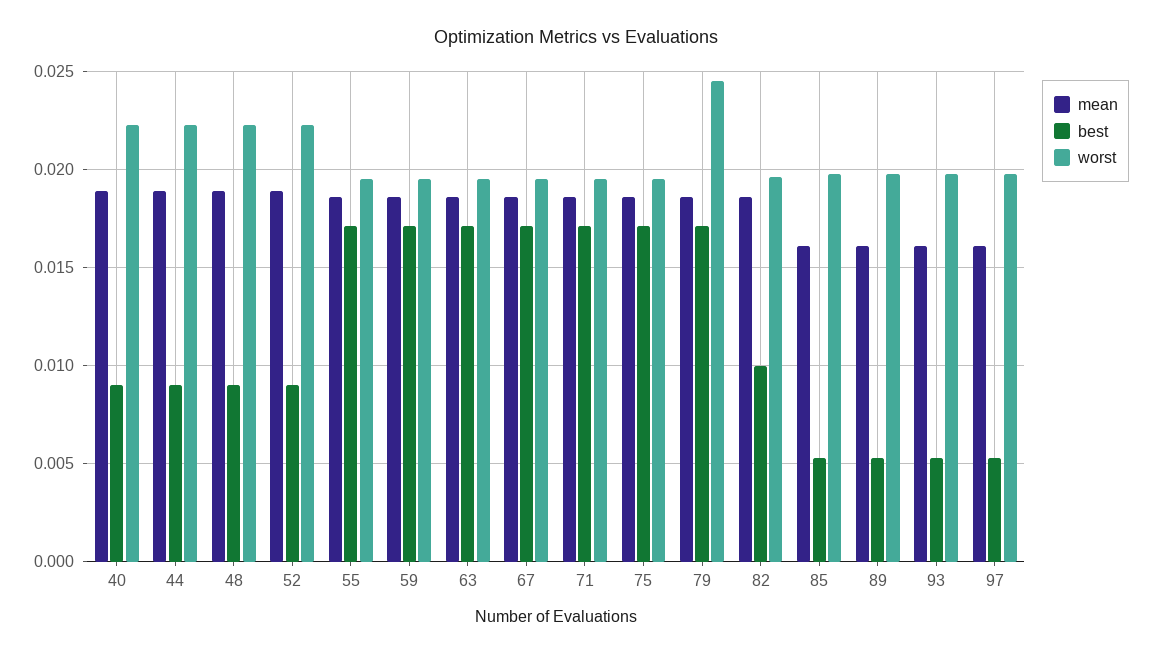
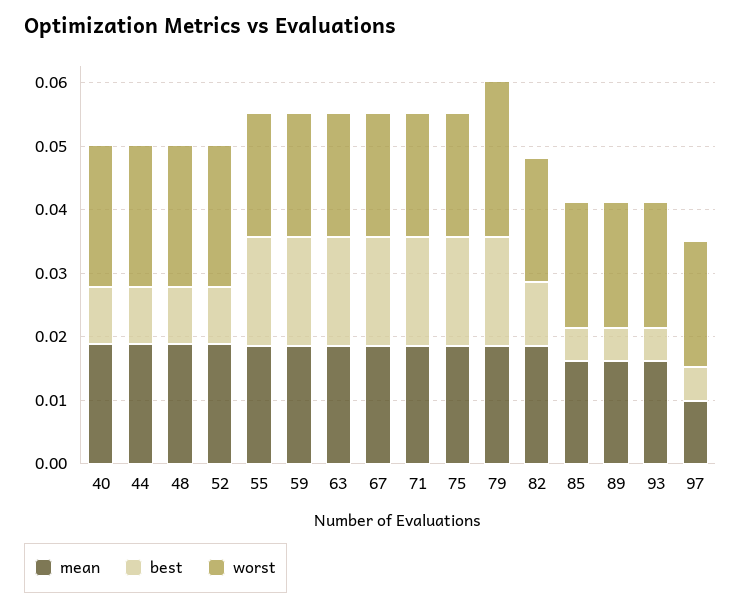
  {
    "mean": {
      "40": 0.019,
      "44": 0.019,
      "48": 0.019,
      "52": 0.019,
      "55": 0.0185,
      "59": 0.0185,
      "63": 0.0185,
      "67": 0.0185,
      "71": 0.0185,
      "75": 0.0185,
      "79": 0.0185,
      "82": 0.0185,
      "85": 0.016,
      "89": 0.016,
      "93": 0.016,
-     "97": 0.016
+     "97": 0.01
    },
    "best": {
      "40": 0.009,
      "44": 0.009,
      "48": 0.009,
      "52": 0.009,
      "55": 0.017,
      "59": 0.017,
      "63": 0.017,
      "67": 0.017,
      "71": 0.017,
      "75": 0.017,
      "79": 0.017,
      "82": 0.01,
      "85": 0.0055,
      "89": 0.0055,
      "93": 0.0055,
      "97": 0.0055
    },
    "worst": {
      "40": 0.0225,
      "44": 0.0225,
      "48": 0.0225,
      "52": 0.0225,
      "55": 0.0195,
      "59": 0.0195,
      "63": 0.0195,
      "67": 0.0195,
      "71": 0.0195,
      "75": 0.0195,
      "79": 0.0245,
      "82": 0.0195,
      "85": 0.02,
      "89": 0.02,
      "93": 0.02,
      "97": 0.02
    }
  }

